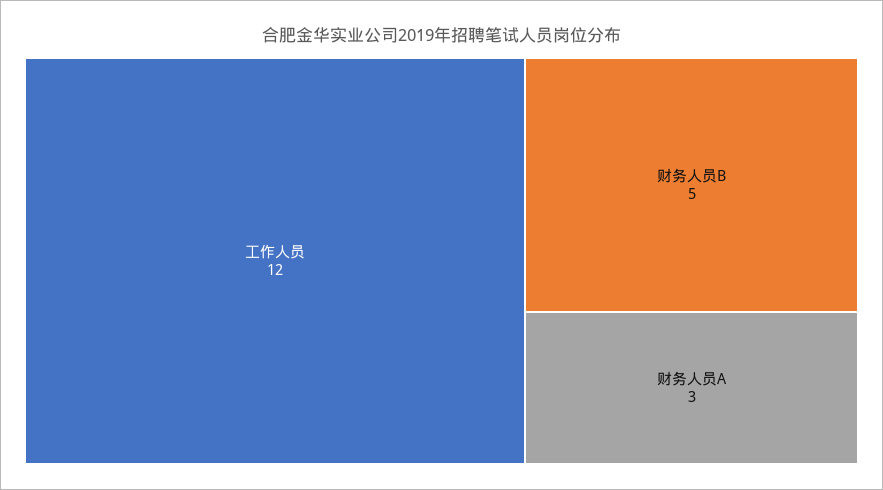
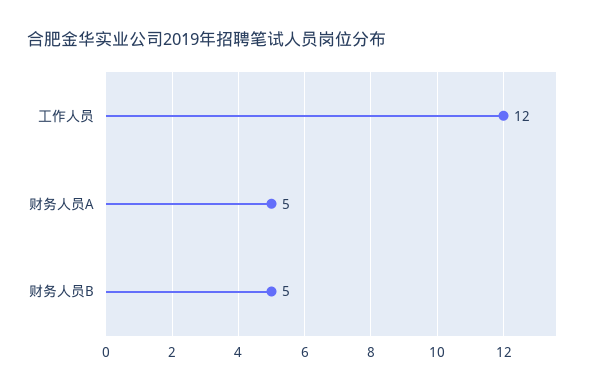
  {
    "工作人员": 12,
    "财务人员B": 5,
-   "财务人员A": 3
+   "财务人员A": 5
  }

